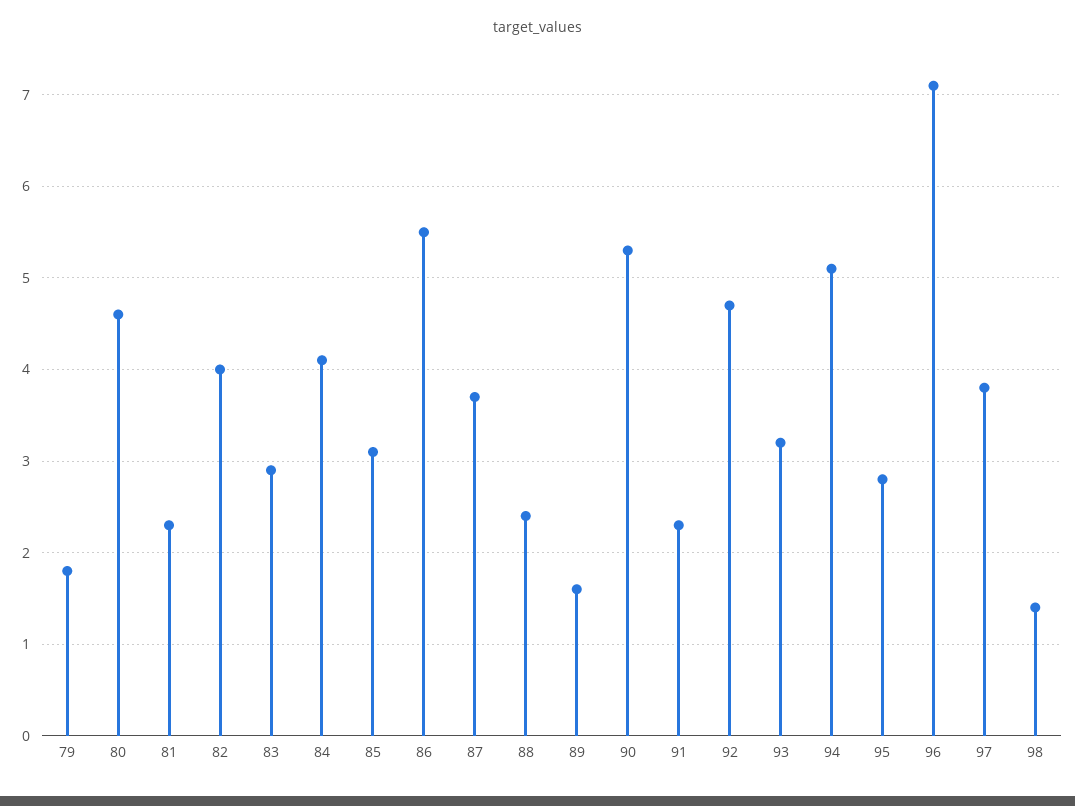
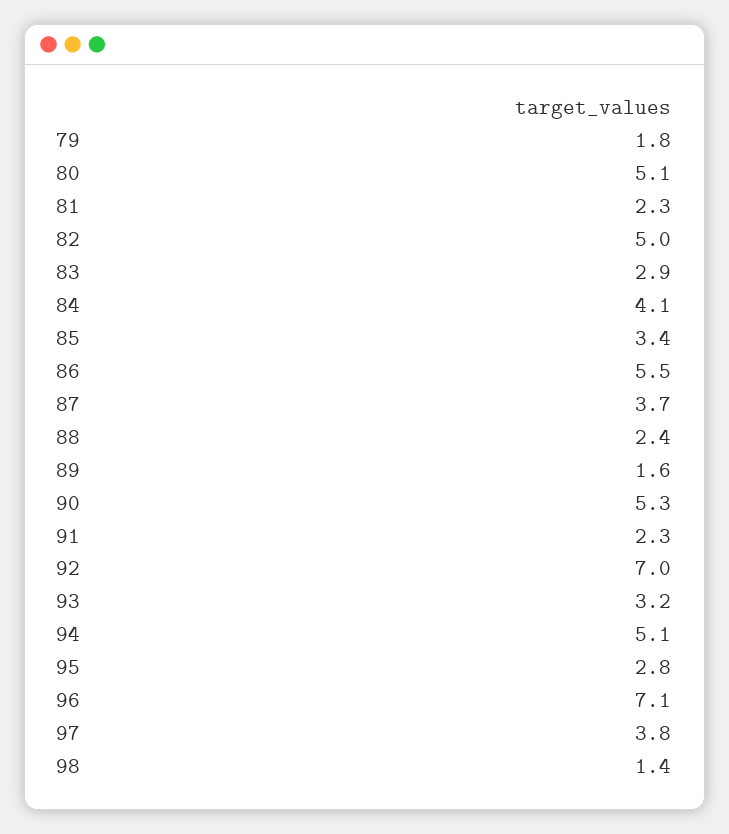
  {
    "79": 1.8,
-   "80": 4.6,
+   "80": 5.1,
    "81": 2.3,
-   "82": 4,
+   "82": 5,
    "83": 2.9,
    "84": 4.1,
-   "85": 3.1,
+   "85": 3.4,
    "86": 5.5,
    "87": 3.7,
    "88": 2.4,
    "89": 1.6,
    "90": 5.3,
    "91": 2.3,
-   "92": 4.7,
+   "92": 7,
    "93": 3.2,
    "94": 5.1,
    "95": 2.8,
    "96": 7.1,
    "97": 3.8,
    "98": 1.4
  }

